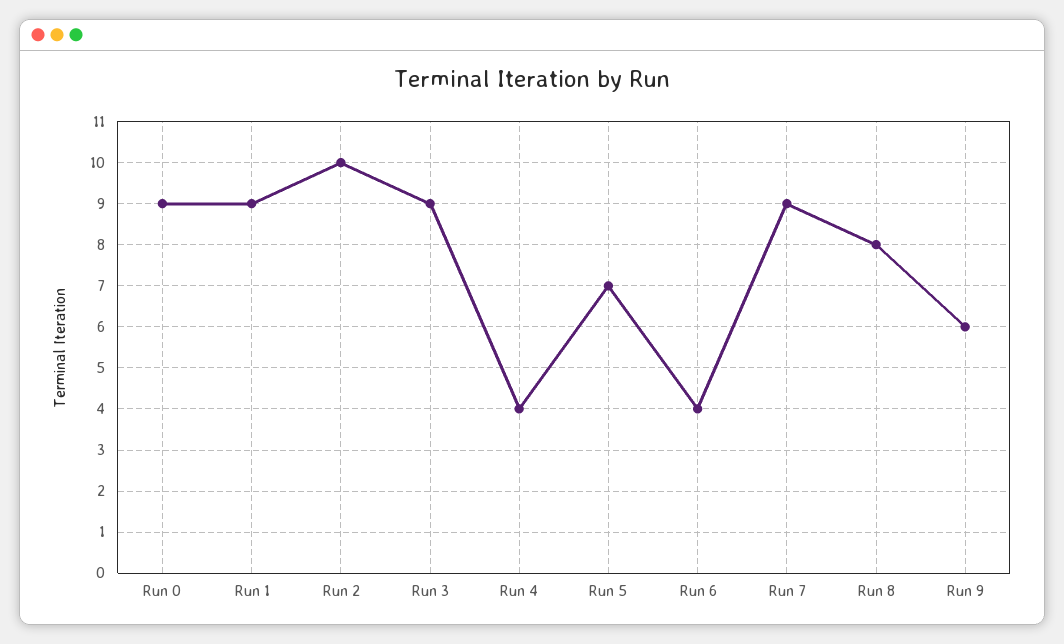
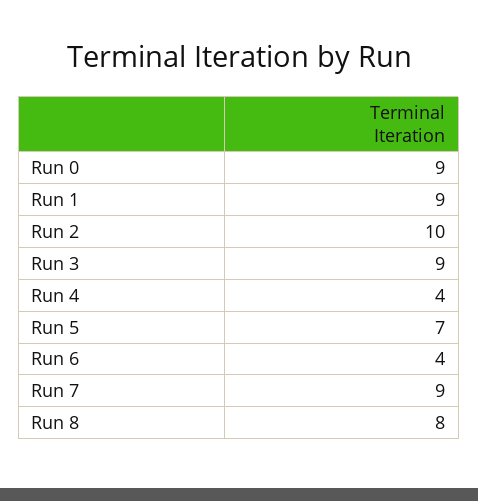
  {
    "Run 0": 9,
    "Run 1": 9,
    "Run 2": 10,
    "Run 3": 9,
    "Run 4": 4,
    "Run 5": 7,
    "Run 6": 4,
    "Run 7": 9,
-   "Run 8": 8,
+   "Run 8": 8
-   "Run 9": 6
  }

